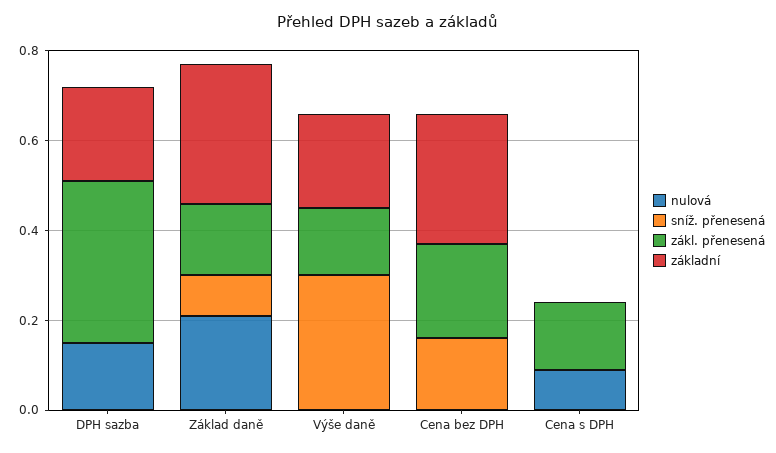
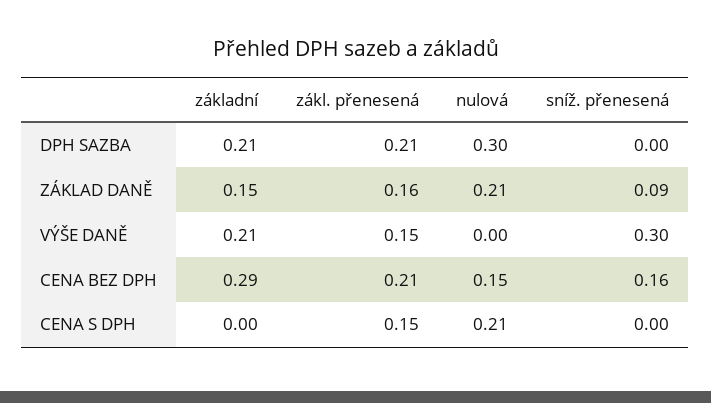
  {
    "nulová": {
-     "DPH sazba": 0.15,
+     "DPH sazba": 0.3,
      "Základ daně": 0.21,
      "Výše daně": 0,
-     "Cena bez DPH": 0,
+     "Cena bez DPH": 0.15,
-     "Cena s DPH": 0.1
+     "Cena s DPH": 0.21
    },
    "sníž. přenesená": {
      "DPH sazba": 0,
      "Základ daně": 0.09,
      "Výše daně": 0.3,
      "Cena bez DPH": 0.16,
      "Cena s DPH": 0
    },
    "zákl. přenesená": {
-     "DPH sazba": 0.35,
+     "DPH sazba": 0.21,
      "Základ daně": 0.16,
      "Výše daně": 0.15,
      "Cena bez DPH": 0.21,
      "Cena s DPH": 0.15
    },
    "základní": {
      "DPH sazba": 0.21,
-     "Základ daně": 0.3,
+     "Základ daně": 0.15,
      "Výše daně": 0.21,
      "Cena bez DPH": 0.29,
      "Cena s DPH": 0
    }
  }

